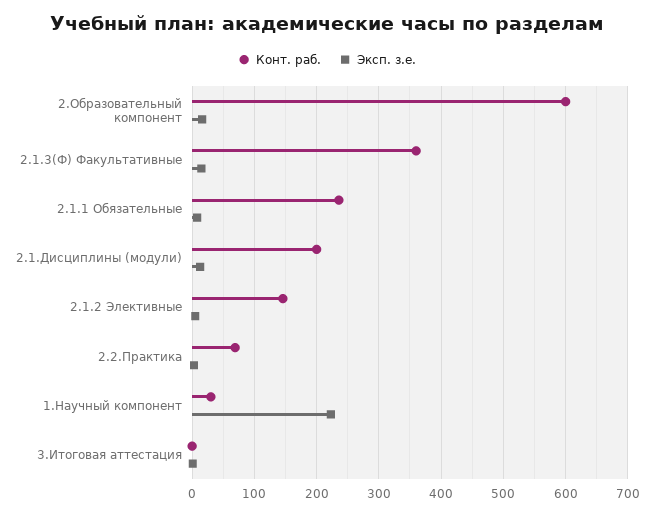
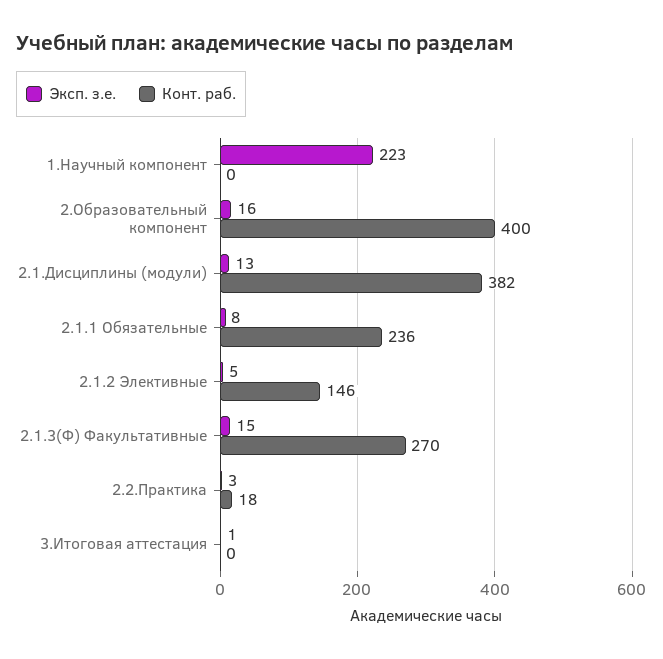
  {
    "Конт. раб.": {
-     "2.Образовательный компонент": 600,
+     "2.Образовательный компонент": 400,
-     "2.1.3(Ф) Факультативные": 360,
+     "2.1.3(Ф) Факультативные": 270,
      "2.1.1 Обязательные": 236,
-     "2.1.Дисциплины (модули)": 200,
+     "2.1.Дисциплины (модули)": 382,
      "2.1.2 Элективные": 146,
-     "2.2.Практика": 70,
+     "2.2.Практика": 18,
-     "1.Научный компонент": 30,
+     "1.Научный компонент": 0,
      "3.Итоговая аттестация": 0
    },
    "Эксп. з.е.": {
      "2.Образовательный компонент": 16,
      "2.1.3(Ф) Факультативные": 15,
      "2.1.1 Обязательные": 8,
      "2.1.Дисциплины (модули)": 13,
      "2.1.2 Элективные": 5,
      "2.2.Практика": 3,
      "1.Научный компонент": 223,
      "3.Итоговая аттестация": 1
    }
  }

